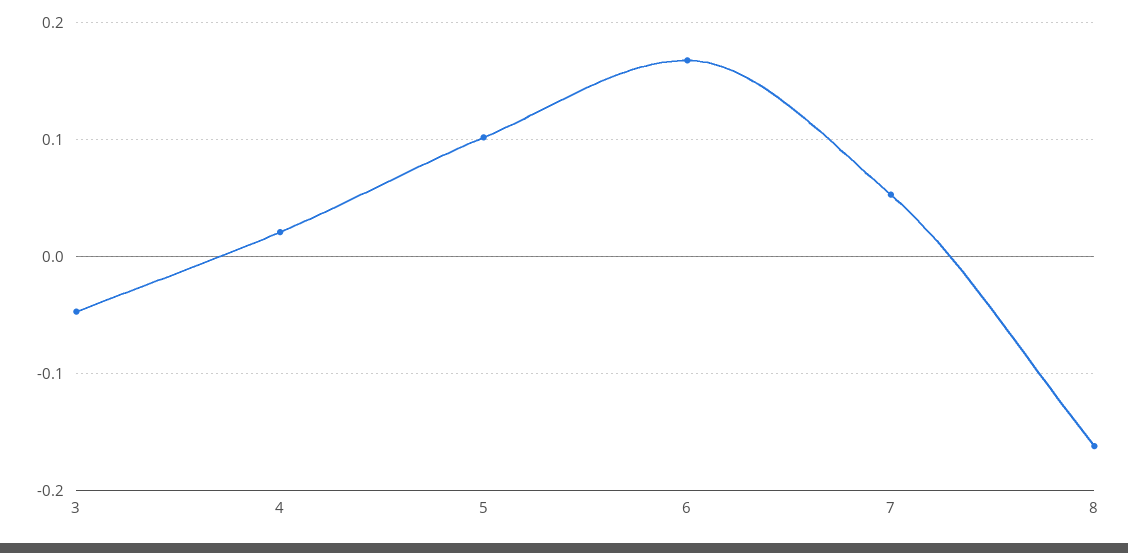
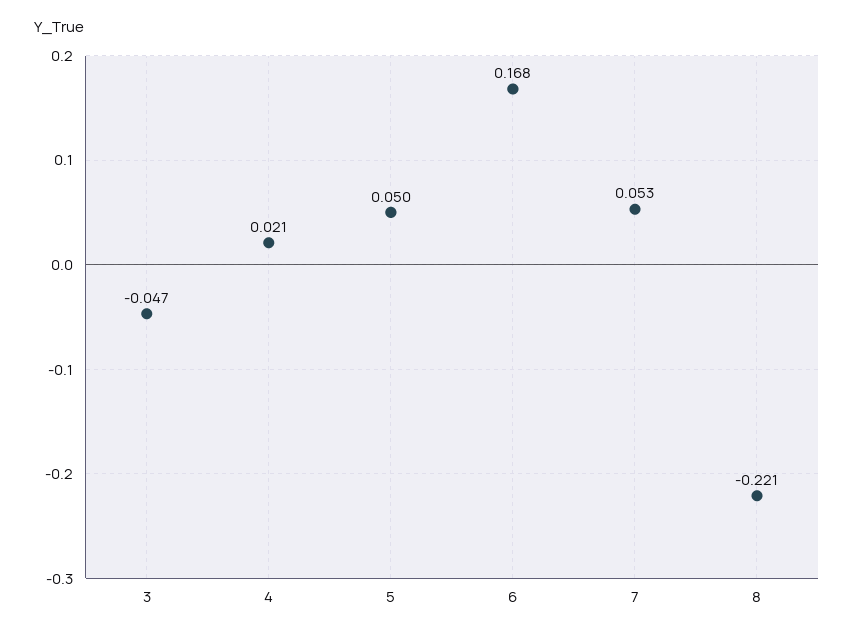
  {
    "3": -0.047,
    "4": 0.021,
-   "5": 0.1,
+   "5": 0.05,
    "6": 0.168,
    "7": 0.053,
-   "8": -0.16
+   "8": -0.221
  }

